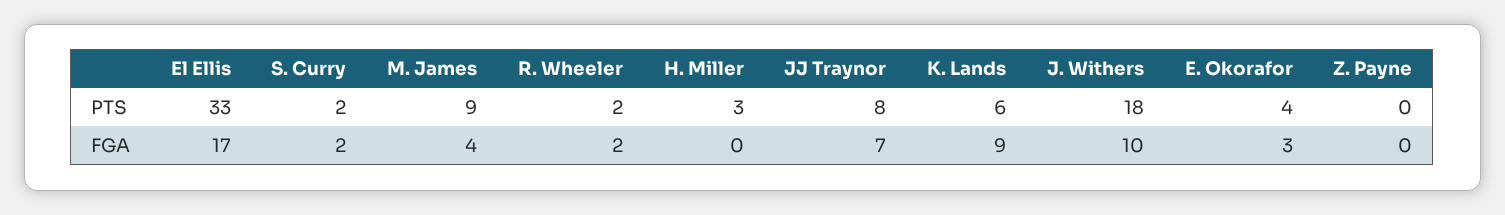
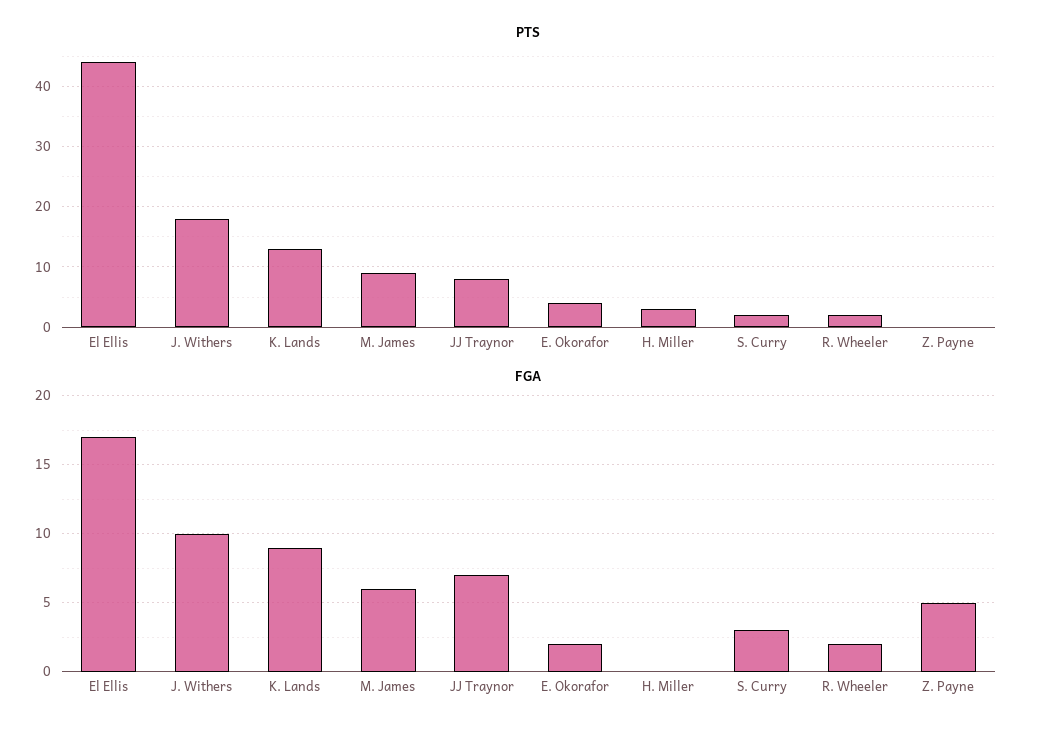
  {
    "PTS": {
-     "El Ellis": 33,
+     "El Ellis": 44,
      "S. Curry": 2,
      "M. James": 9,
      "R. Wheeler": 2,
      "H. Miller": 3,
      "JJ Traynor": 8,
-     "K. Lands": 6,
+     "K. Lands": 13,
      "J. Withers": 18,
      "E. Okorafor": 4,
      "Z. Payne": 0
    },
    "FGA": {
      "El Ellis": 17,
-     "S. Curry": 2,
+     "S. Curry": 3,
-     "M. James": 4,
+     "M. James": 6,
      "R. Wheeler": 2,
      "H. Miller": 0,
      "JJ Traynor": 7,
      "K. Lands": 9,
      "J. Withers": 10,
-     "E. Okorafor": 3,
+     "E. Okorafor": 2,
-     "Z. Payne": 0
+     "Z. Payne": 5
    }
  }

